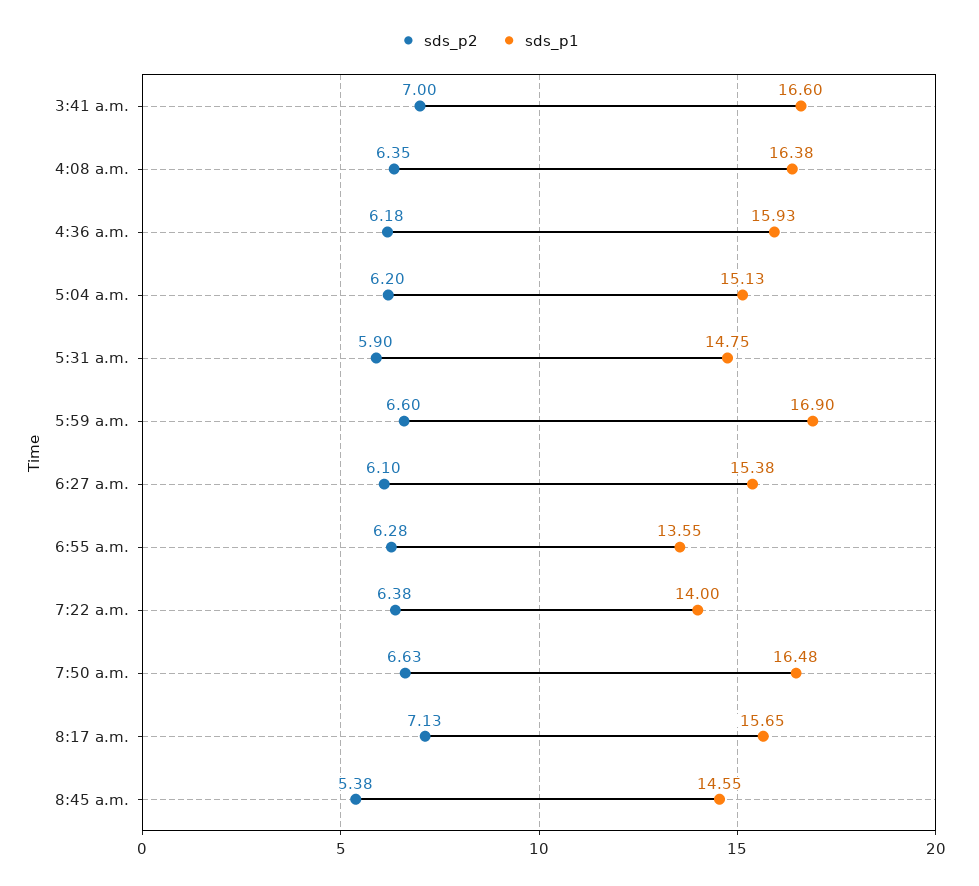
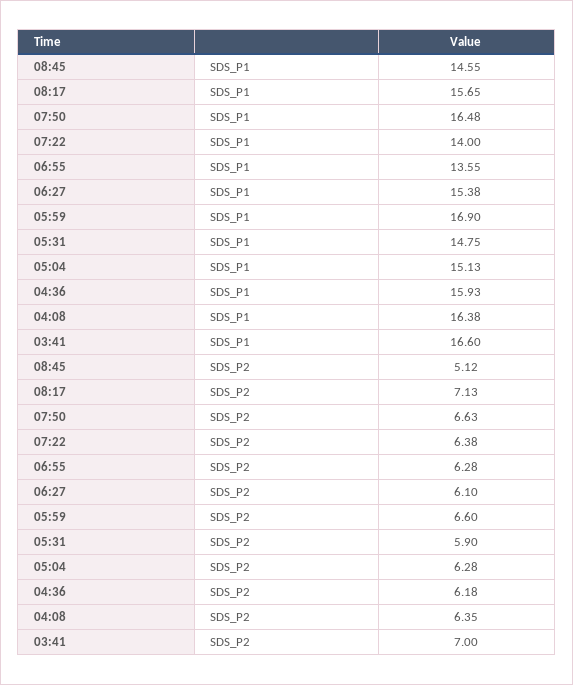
  {
    "sds_p2": {
      "3:41 a.m.": 7,
      "4:08 a.m.": 6.35,
      "4:36 a.m.": 6.18,
-     "5:04 a.m.": 6.2,
+     "5:04 a.m.": 6.28,
      "5:31 a.m.": 5.9,
      "5:59 a.m.": 6.6,
      "6:27 a.m.": 6.1,
      "6:55 a.m.": 6.28,
      "7:22 a.m.": 6.38,
      "7:50 a.m.": 6.63,
      "8:17 a.m.": 7.13,
-     "8:45 a.m.": 5.38
+     "8:45 a.m.": 5.12
    },
    "sds_p1": {
      "3:41 a.m.": 16.6,
      "4:08 a.m.": 16.38,
      "4:36 a.m.": 15.93,
      "5:04 a.m.": 15.13,
      "5:31 a.m.": 14.75,
      "5:59 a.m.": 16.9,
      "6:27 a.m.": 15.38,
      "6:55 a.m.": 13.55,
      "7:22 a.m.": 14,
      "7:50 a.m.": 16.48,
      "8:17 a.m.": 15.65,
      "8:45 a.m.": 14.55
    }
  }

